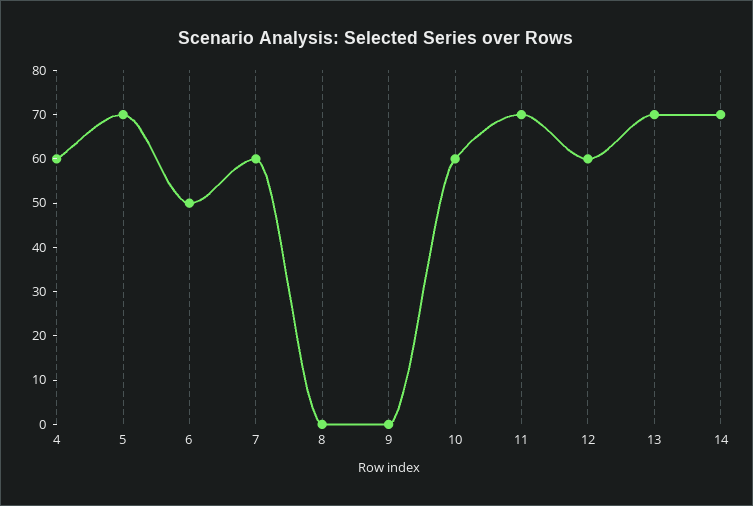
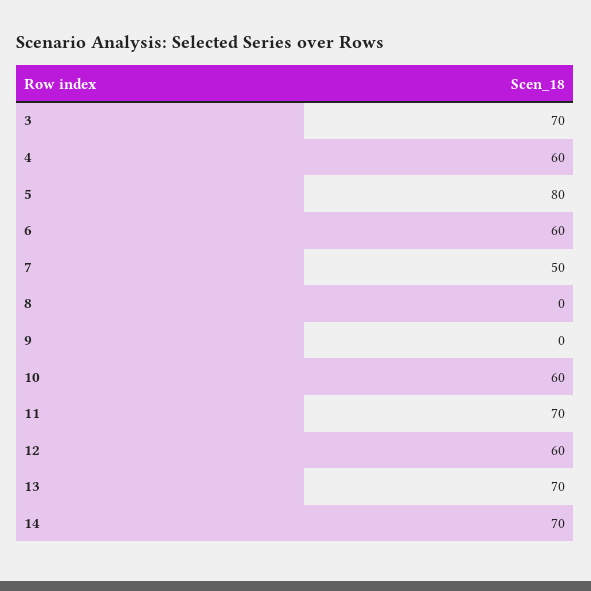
  {
    "4": 60,
-   "5": 70,
+   "5": 80,
-   "6": 50,
+   "6": 60,
-   "7": 60,
+   "7": 50,
    "8": 0,
    "9": 0,
    "10": 60,
    "11": 70,
    "12": 60,
    "13": 70,
-   "14": 70
+   "14": 70,
+   "3": 70
  }

